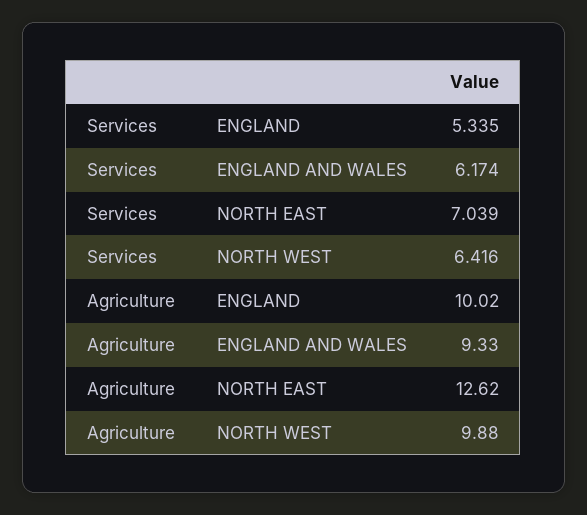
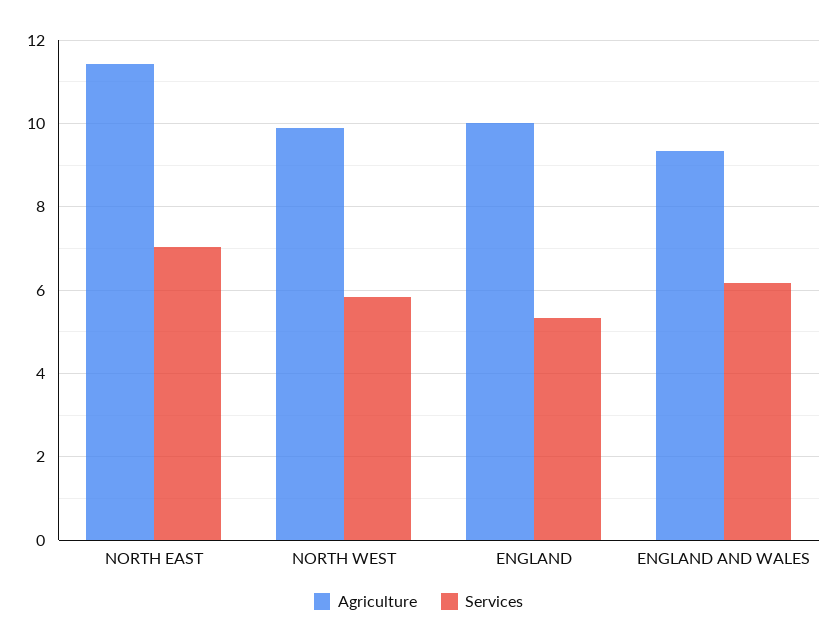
  {
    "Services": {
      "ENGLAND": 5.335,
      "ENGLAND AND WALES": 6.174,
      "NORTH EAST": 7.039,
-     "NORTH WEST": 6.416
+     "NORTH WEST": 5.8
    },
    "Agriculture": {
      "ENGLAND": 10.02,
      "ENGLAND AND WALES": 9.33,
-     "NORTH EAST": 12.62,
+     "NORTH EAST": 11.4,
      "NORTH WEST": 9.88
    }
  }

